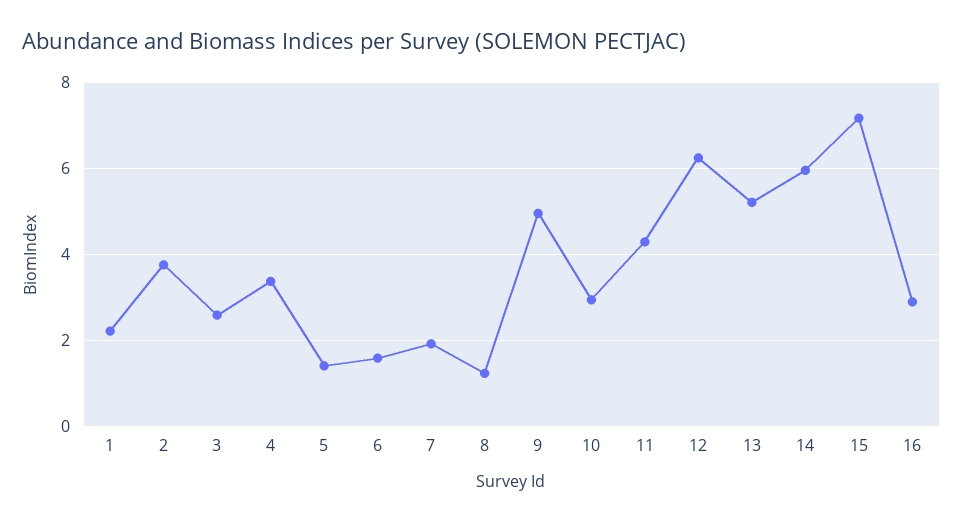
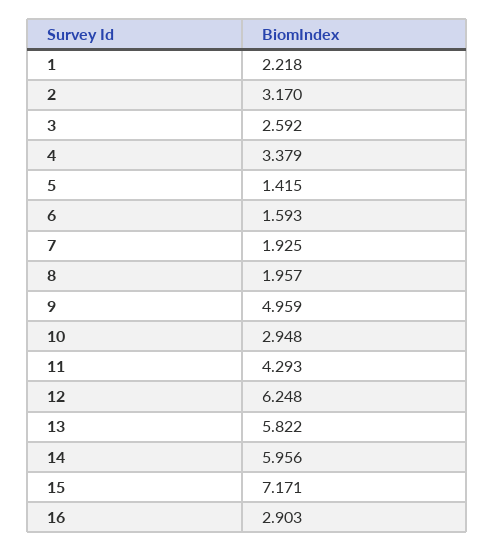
  {
    "1": 2.218,
-   "2": 3.8,
+   "2": 3.17,
    "3": 2.592,
    "4": 3.379,
    "5": 1.415,
    "6": 1.593,
    "7": 1.925,
-   "8": 1.2,
+   "8": 1.957,
    "9": 4.959,
    "10": 2.948,
    "11": 4.293,
    "12": 6.248,
-   "13": 5.2,
+   "13": 5.822,
    "14": 5.956,
    "15": 7.171,
    "16": 2.903
  }

